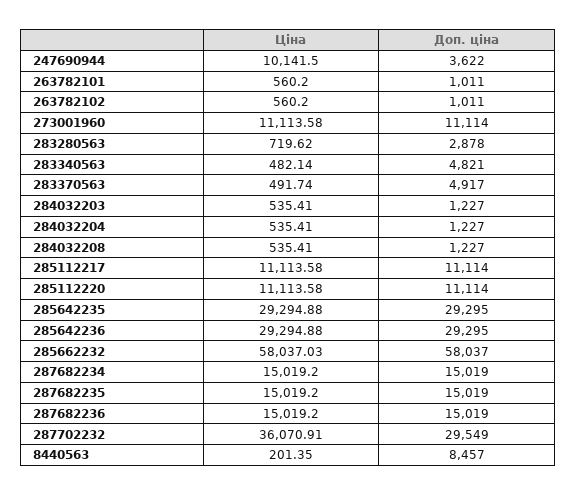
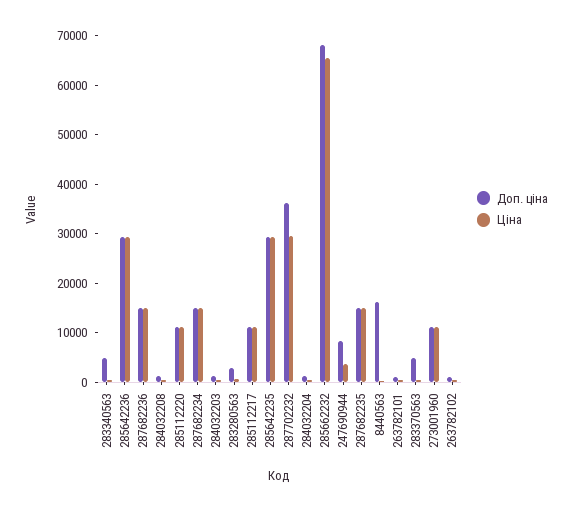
  {
    "Ціна": {
-     "247690944": 10141.5,
+     "247690944": 4000,
      "263782101": 560.2,
      "263782102": 560.2,
      "273001960": 11113.58,
      "283280563": 719.62,
      "283340563": 482.14,
      "283370563": 491.74,
      "284032203": 535.41,
      "284032204": 535.41,
      "284032208": 535.41,
      "285112217": 11113.58,
      "285112220": 11113.58,
      "285642235": 29294.88,
      "285642236": 29294.88,
-     "285662232": 58037.03,
+     "285662232": 66000,
      "287682234": 15019.2,
      "287682235": 15019.2,
      "287682236": 15019.2,
-     "287702232": 36070.91,
+     "287702232": 30000,
      "8440563": 201.35
    },
    "Доп. ціна": {
-     "247690944": 3622,
+     "247690944": 8000,
      "263782101": 1011,
      "263782102": 1011,
      "273001960": 11114,
      "283280563": 2878,
      "283340563": 4821,
      "283370563": 4917,
      "284032203": 1227,
      "284032204": 1227,
      "284032208": 1227,
      "285112217": 11114,
      "285112220": 11114,
      "285642235": 29295,
      "285642236": 29295,
-     "285662232": 58037,
+     "285662232": 68000,
      "287682234": 15019,
      "287682235": 15019,
      "287682236": 15019,
-     "287702232": 29549,
+     "287702232": 36000,
-     "8440563": 8457
+     "8440563": 16000
    }
  }

